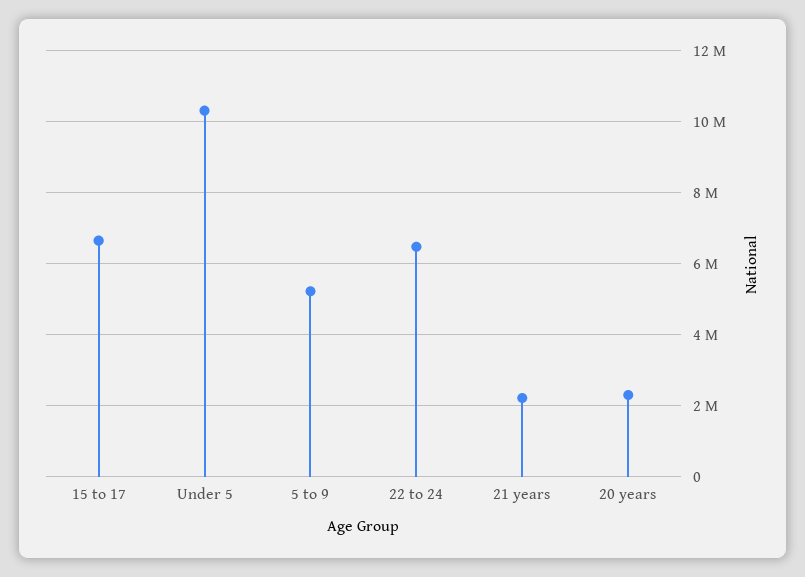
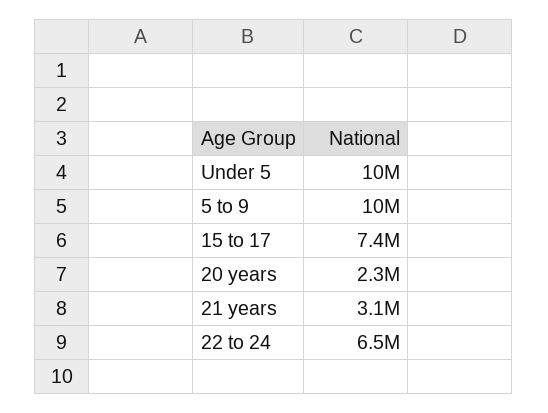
  {
-   "15 to 17": 6600000,
+   "15 to 17": 7400000,
    "Under 5": 10000000,
-   "5 to 9": 5200000,
+   "5 to 9": 10000000,
    "22 to 24": 6500000,
-   "21 years": 2200000,
+   "21 years": 3100000,
    "20 years": 2300000
  }

